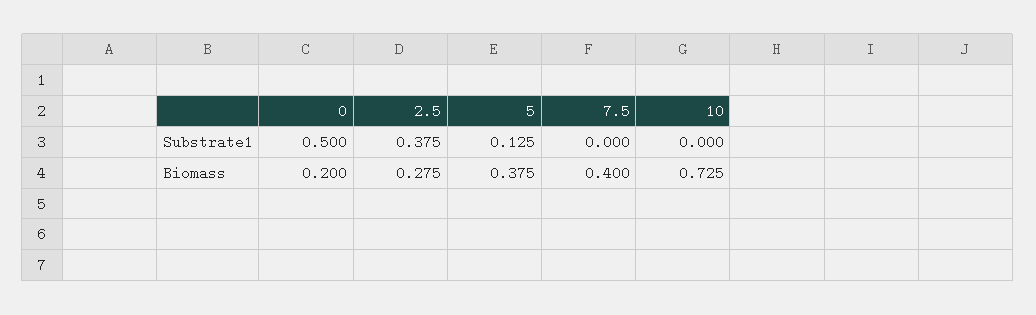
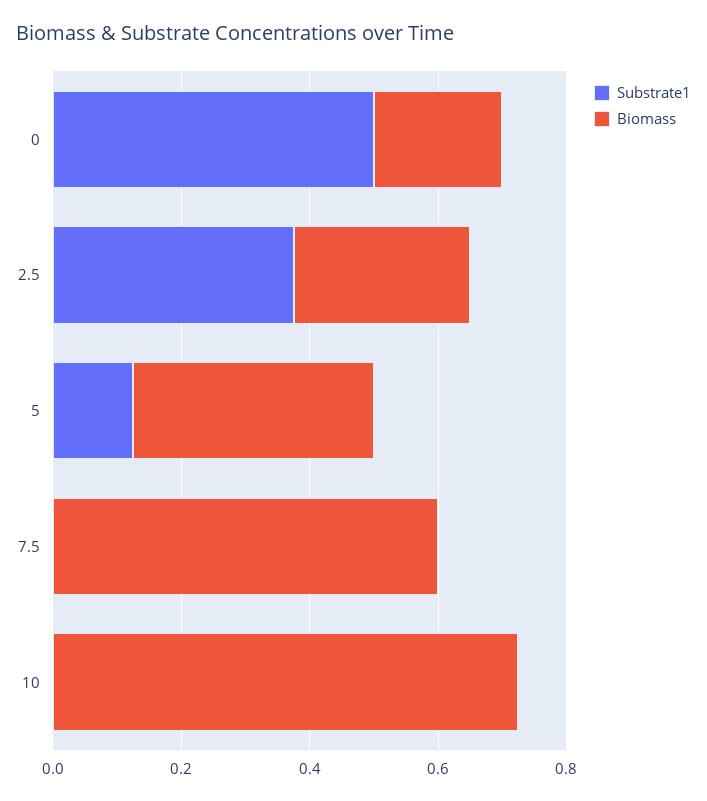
  {
    "Substrate1": {
      "0": 0.5,
      "2.5": 0.375,
      "5": 0.125,
      "7.5": 0,
      "10": 0
    },
    "Biomass": {
      "0": 0.2,
      "2.5": 0.275,
      "5": 0.375,
-     "7.5": 0.4,
+     "7.5": 0.6,
      "10": 0.725
    }
  }

